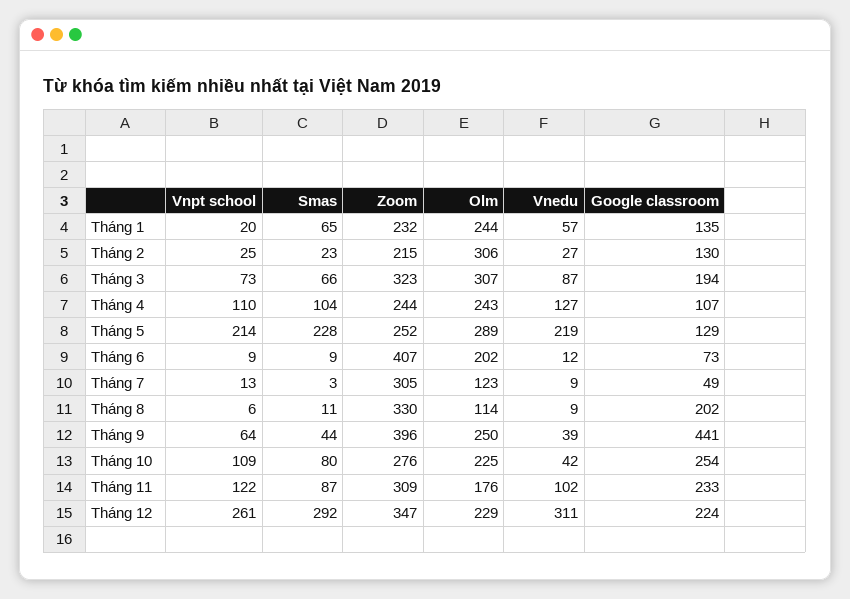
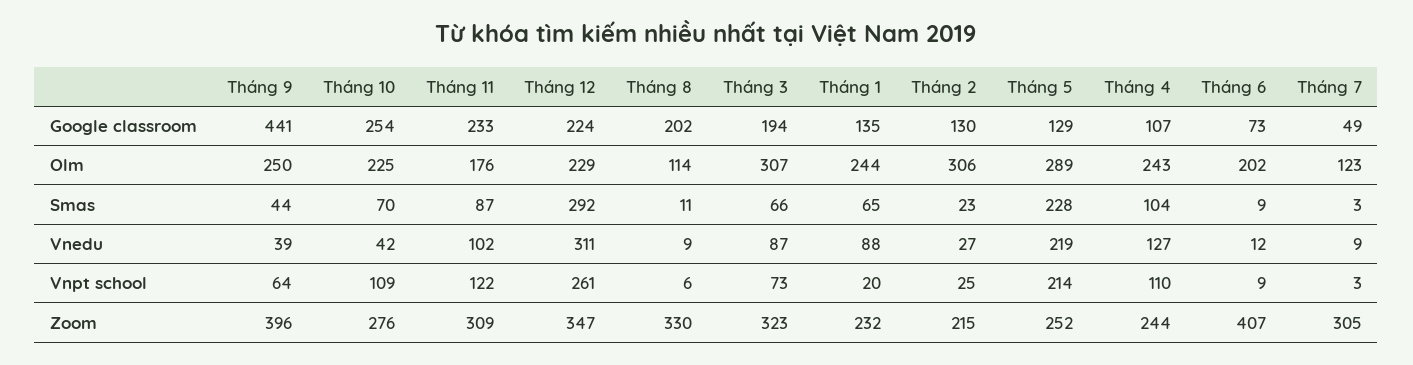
  {
    "Vnpt school": {
      "Tháng 1": 20,
      "Tháng 2": 25,
      "Tháng 3": 73,
      "Tháng 4": 110,
      "Tháng 5": 214,
      "Tháng 6": 9,
-     "Tháng 7": 13,
+     "Tháng 7": 3,
      "Tháng 8": 6,
      "Tháng 9": 64,
      "Tháng 10": 109,
      "Tháng 11": 122,
      "Tháng 12": 261
    },
    "Smas": {
      "Tháng 1": 65,
      "Tháng 2": 23,
      "Tháng 3": 66,
      "Tháng 4": 104,
      "Tháng 5": 228,
      "Tháng 6": 9,
      "Tháng 7": 3,
      "Tháng 8": 11,
      "Tháng 9": 44,
-     "Tháng 10": 80,
+     "Tháng 10": 70,
      "Tháng 11": 87,
      "Tháng 12": 292
    },
    "Zoom": {
      "Tháng 1": 232,
      "Tháng 2": 215,
      "Tháng 3": 323,
      "Tháng 4": 244,
      "Tháng 5": 252,
      "Tháng 6": 407,
      "Tháng 7": 305,
      "Tháng 8": 330,
      "Tháng 9": 396,
      "Tháng 10": 276,
      "Tháng 11": 309,
      "Tháng 12": 347
    },
    "Olm": {
      "Tháng 1": 244,
      "Tháng 2": 306,
      "Tháng 3": 307,
      "Tháng 4": 243,
      "Tháng 5": 289,
      "Tháng 6": 202,
      "Tháng 7": 123,
      "Tháng 8": 114,
      "Tháng 9": 250,
      "Tháng 10": 225,
      "Tháng 11": 176,
      "Tháng 12": 229
    },
    "Vnedu": {
-     "Tháng 1": 57,
+     "Tháng 1": 88,
      "Tháng 2": 27,
      "Tháng 3": 87,
      "Tháng 4": 127,
      "Tháng 5": 219,
      "Tháng 6": 12,
      "Tháng 7": 9,
      "Tháng 8": 9,
      "Tháng 9": 39,
      "Tháng 10": 42,
      "Tháng 11": 102,
      "Tháng 12": 311
    },
    "Google classroom": {
      "Tháng 1": 135,
      "Tháng 2": 130,
      "Tháng 3": 194,
      "Tháng 4": 107,
      "Tháng 5": 129,
      "Tháng 6": 73,
      "Tháng 7": 49,
      "Tháng 8": 202,
      "Tháng 9": 441,
      "Tháng 10": 254,
      "Tháng 11": 233,
      "Tháng 12": 224
    }
  }

